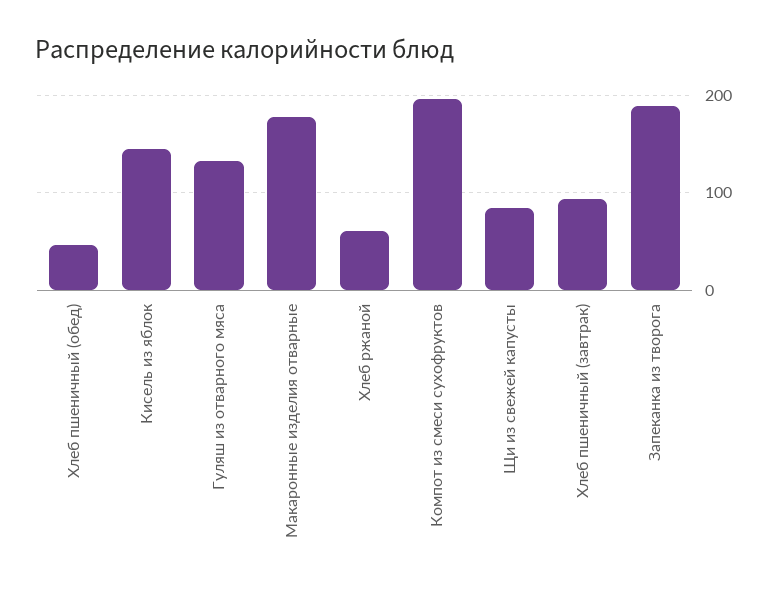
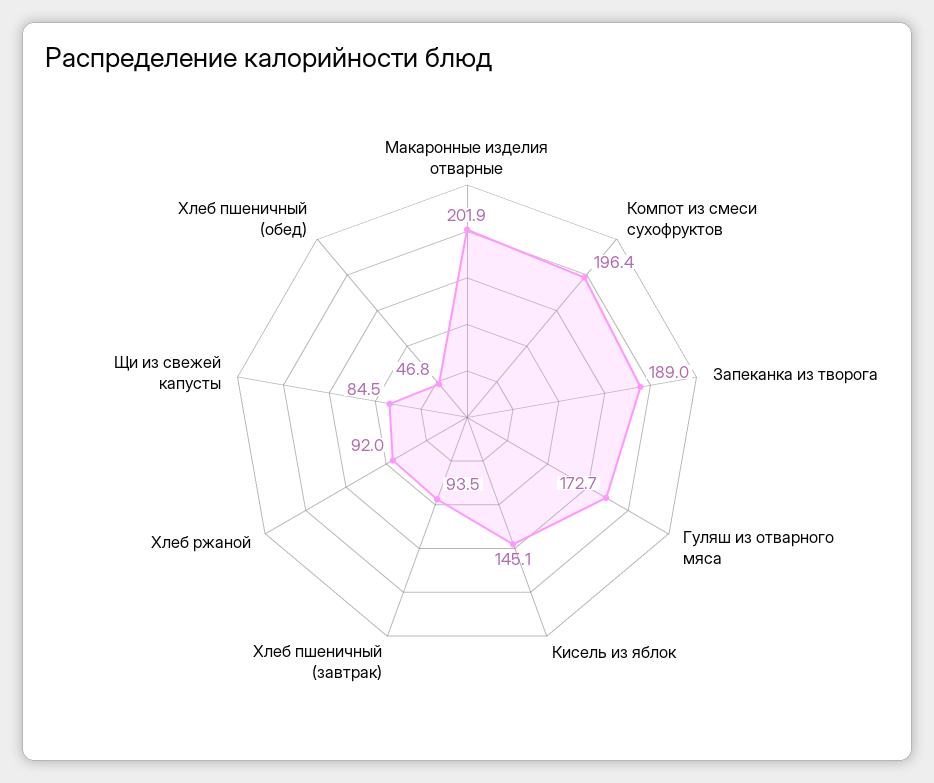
  {
    "Хлеб пшеничный (обед)": 46.8,
    "Кисель из яблок": 145.1,
-   "Гуляш из отварного мяса": 130,
+   "Гуляш из отварного мяса": 172.7,
-   "Макаронные изделия отварные": 180,
+   "Макаронные изделия отварные": 201.9,
-   "Хлеб ржаной": 60,
+   "Хлеб ржаной": 92,
    "Компот из смеси сухофруктов": 196.4,
    "Щи из свежей капусты": 84.5,
    "Хлеб пшеничный (завтрак)": 93.5,
    "Запеканка из творога": 189
  }

